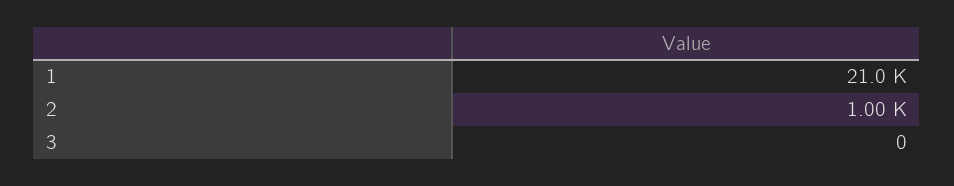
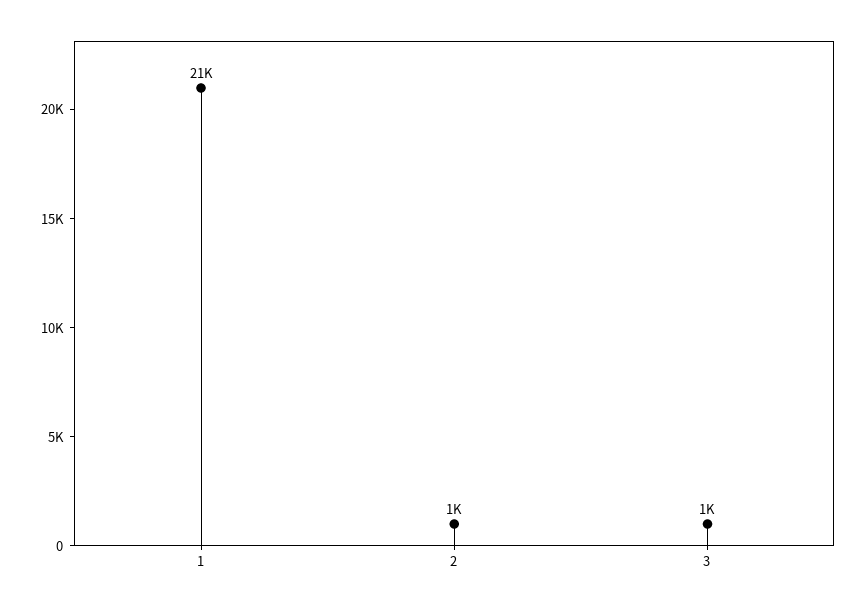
  {
    "1": 21000,
    "2": 1000,
-   "3": 0
+   "3": 1000
  }

